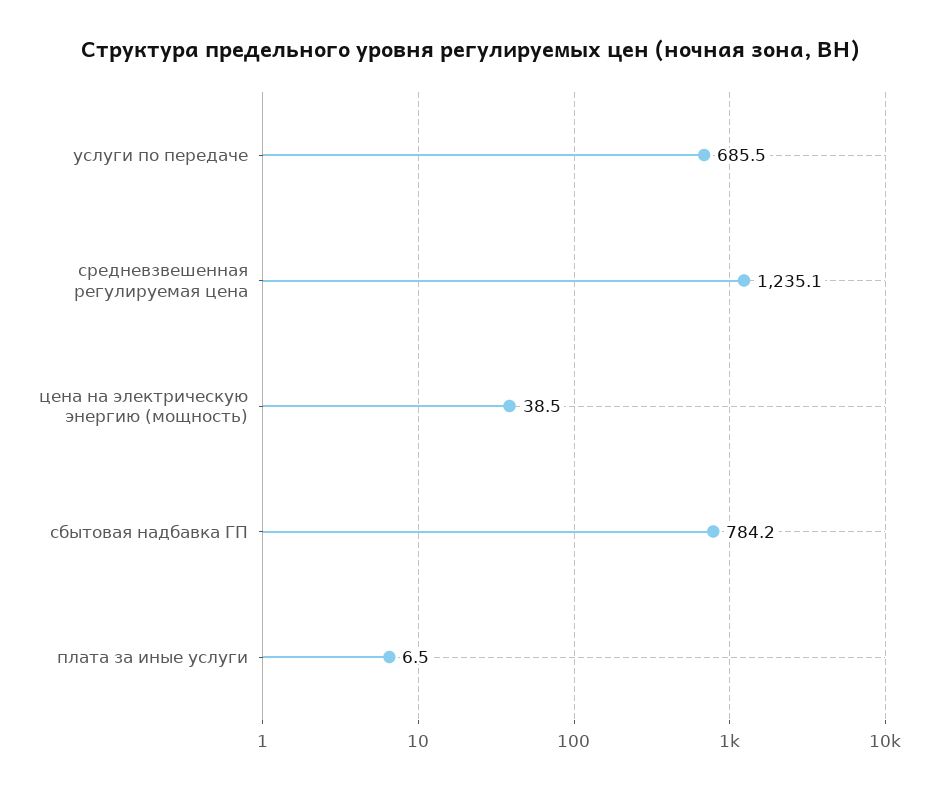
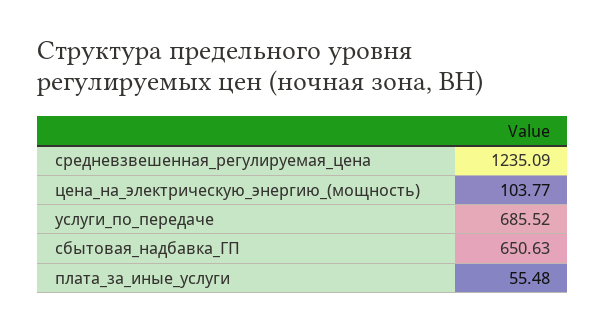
  {
    "услуги по передаче": 685.52,
    "средневзвешенная регулируемая цена": 1235.09,
-   "цена на электрическую энергию (мощность)": 38.5,
+   "цена на электрическую энергию (мощность)": 103.77,
-   "сбытовая надбавка ГП": 784.2,
+   "сбытовая надбавка ГП": 650.63,
-   "плата за иные услуги": 6.5
+   "плата за иные услуги": 55.48
  }

